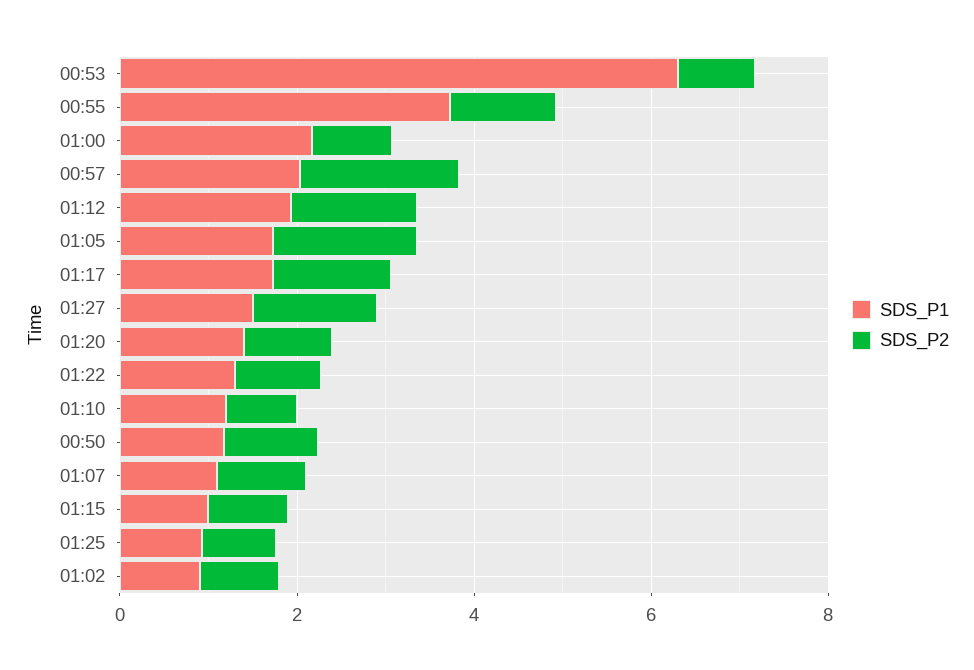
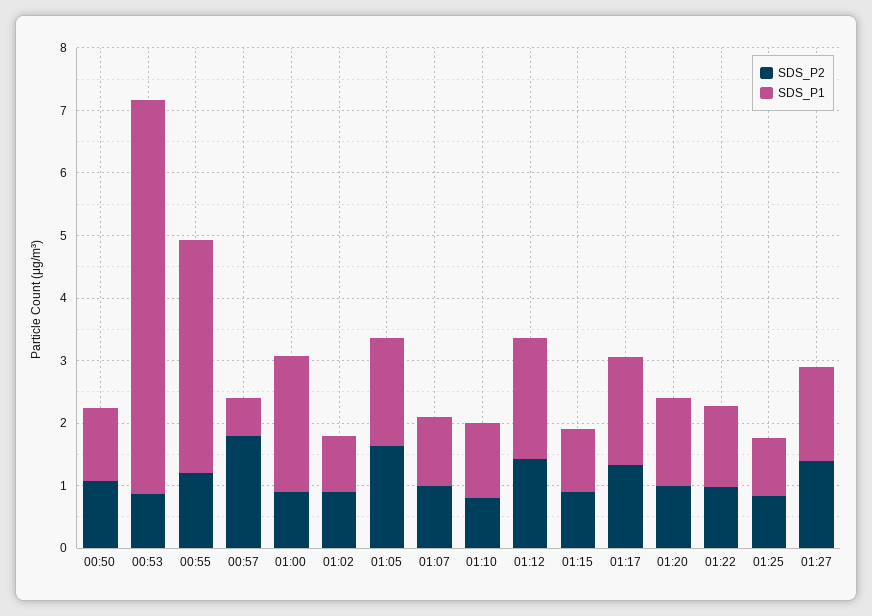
  {
    "SDS_P1": {
      "00:53": 6.4,
      "00:55": 3.8,
      "01:00": 2.2,
-     "00:57": 2,
+     "00:57": 0.6,
      "01:12": 2,
      "01:05": 1.8,
      "01:17": 1.8,
      "01:27": 1.6,
      "01:20": 1.4,
      "01:22": 1.4,
      "01:10": 1.2,
      "00:50": 1.2,
      "01:07": 1.2,
      "01:15": 1,
      "01:25": 1,
      "01:02": 1
    },
    "SDS_P2": {
      "00:53": 0.8,
      "00:55": 1.2,
      "01:00": 1,
      "00:57": 1.8,
      "01:12": 1.4,
      "01:05": 1.6,
      "01:17": 1.4,
      "01:27": 1.4,
      "01:20": 1,
      "01:22": 1,
      "01:10": 0.8,
      "00:50": 1,
      "01:07": 1,
      "01:15": 1,
      "01:25": 0.8,
      "01:02": 1
    }
  }

